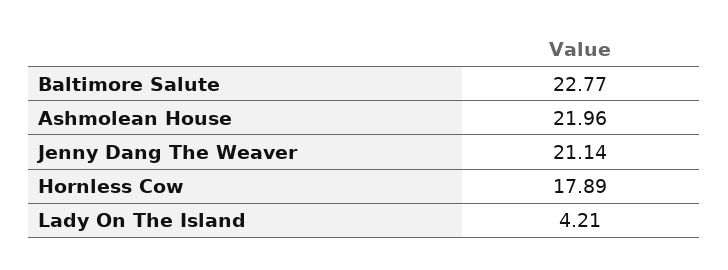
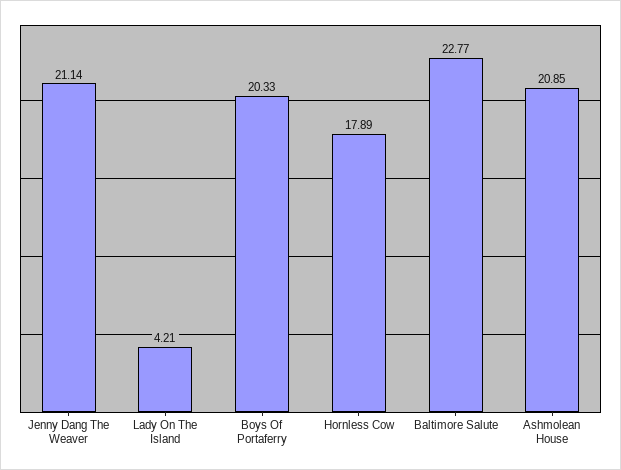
  {
    "Baltimore Salute": 22.77,
-   "Ashmolean House": 21.96,
+   "Ashmolean House": 20.85,
    "Jenny Dang The Weaver": 21.14,
    "Hornless Cow": 17.89,
-   "Lady On The Island": 4.21
+   "Lady On The Island": 4.21,
+   "Boys Of Portaferry": 20.33
  }

